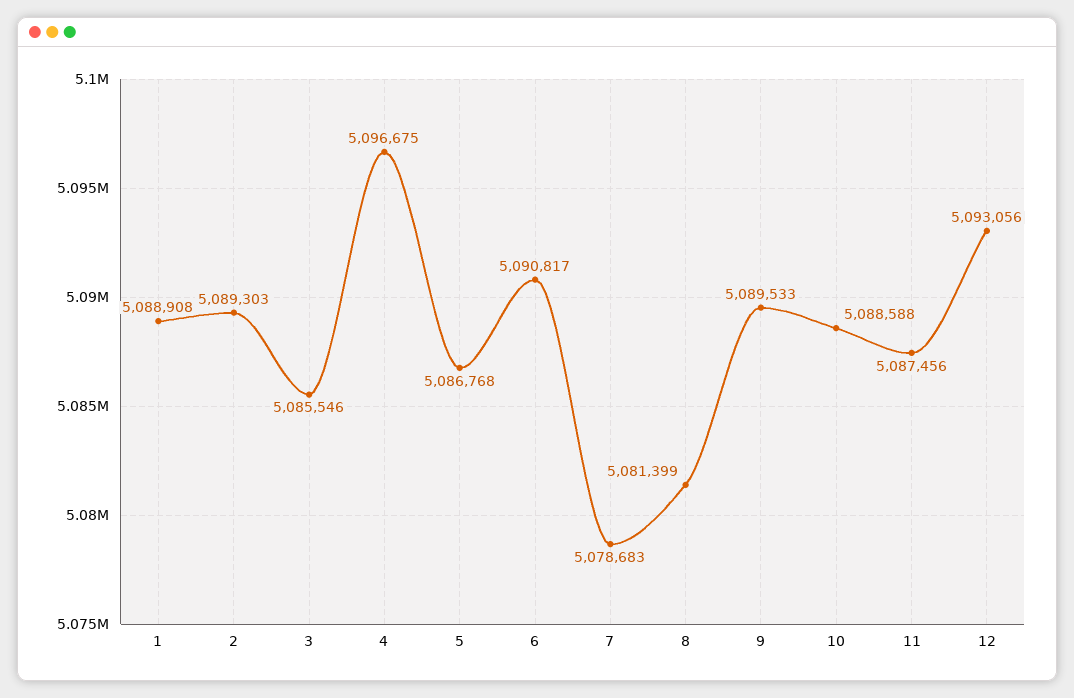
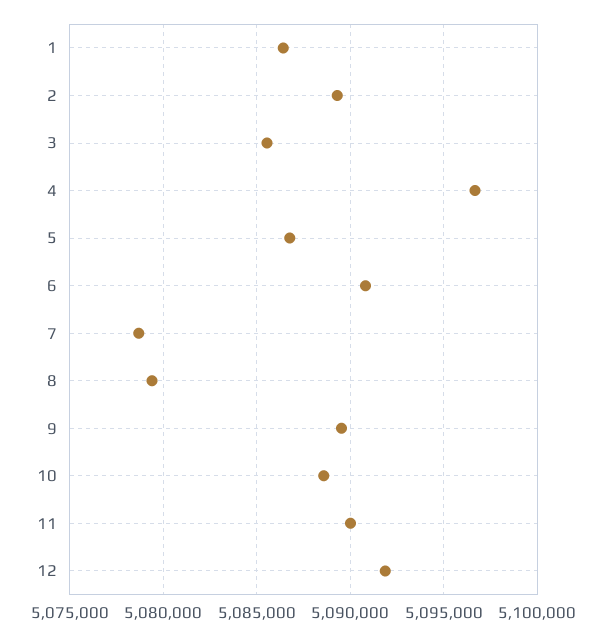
  {
-   "1": 5088908,
+   "1": 5086500,
    "2": 5089303,
    "3": 5085546,
    "4": 5096675,
    "5": 5086768,
    "6": 5090817,
    "7": 5078683,
-   "8": 5081399,
+   "8": 5079500,
    "9": 5089533,
    "10": 5088588,
-   "11": 5087456,
+   "11": 5090000,
-   "12": 5093056
+   "12": 5092000
  }

